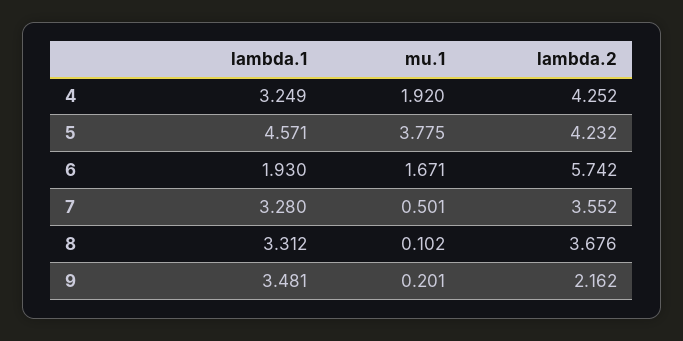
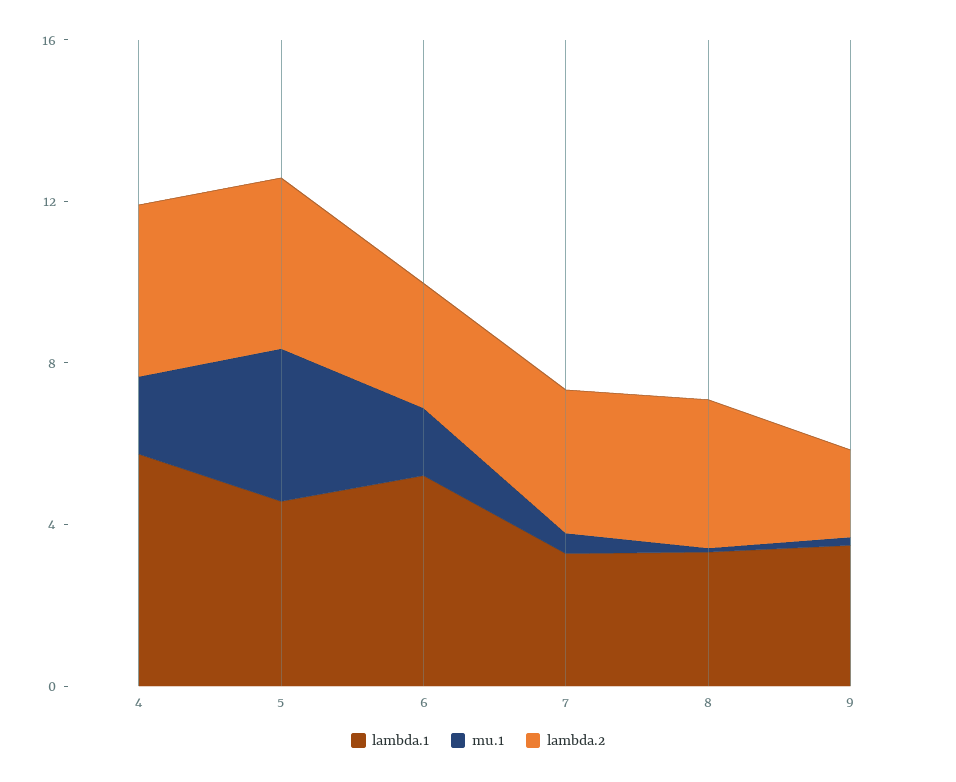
  {
    "lambda.1": {
-     "4": 3.249,
+     "4": 6,
      "5": 4.571,
-     "6": 1.93,
+     "6": 5,
      "7": 3.28,
      "8": 3.312,
      "9": 3.481
    },
    "mu.1": {
      "4": 1.92,
      "5": 3.775,
      "6": 1.671,
      "7": 0.501,
      "8": 0.102,
      "9": 0.201
    },
    "lambda.2": {
      "4": 4.252,
      "5": 4.232,
-     "6": 5.742,
+     "6": 3,
      "7": 3.552,
      "8": 3.676,
      "9": 2.162
    }
  }

